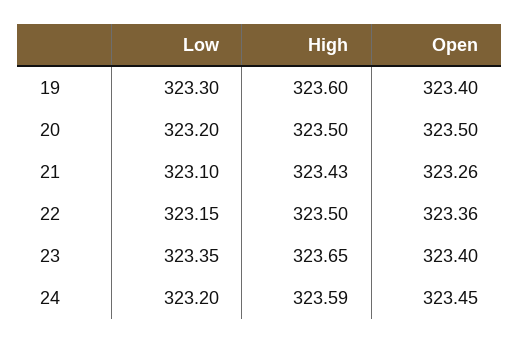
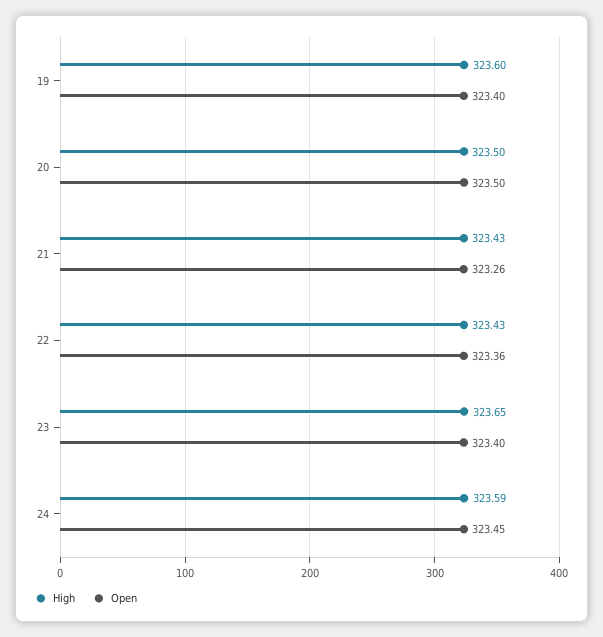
  {
-   "Low": {
-     "19": 323.3,
-     "20": 323.2,
-     "21": 323.1,
-     "22": 323.15,
-     "23": 323.35,
-     "24": 323.2
-   },
    "High": {
      "19": 323.6,
      "20": 323.5,
      "21": 323.43,
-     "22": 323.5,
+     "22": 323.43,
      "23": 323.65,
      "24": 323.59
    },
    "Open": {
      "19": 323.4,
      "20": 323.5,
      "21": 323.26,
      "22": 323.36,
      "23": 323.4,
      "24": 323.45
    }
  }

